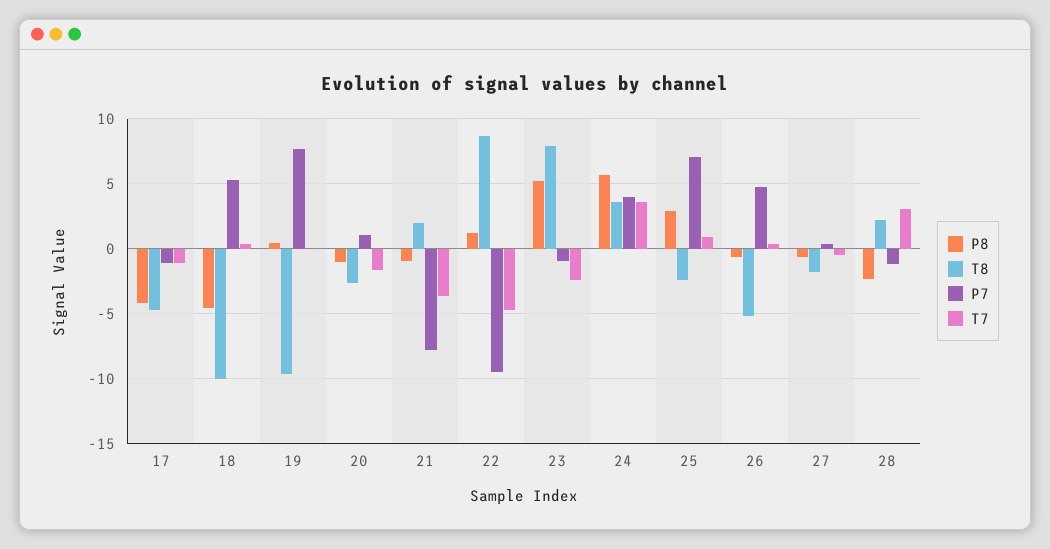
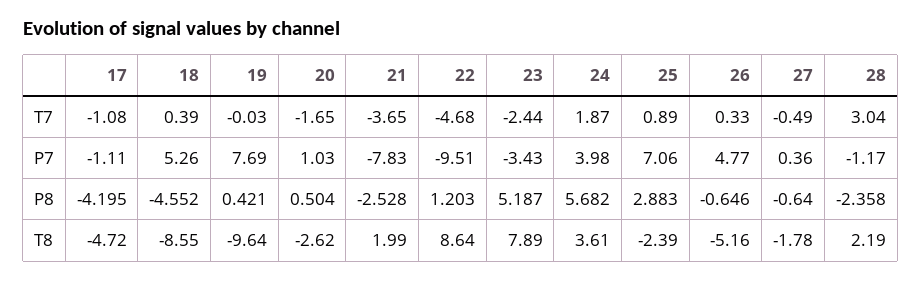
  {
    "P8": {
      "17": -4.195,
      "18": -4.552,
      "19": 0.421,
-     "20": -1,
+     "20": 0.504,
-     "21": -1,
+     "21": -2.528,
      "22": 1.203,
      "23": 5.187,
      "24": 5.682,
      "25": 2.883,
      "26": -0.646,
      "27": -0.64,
      "28": -2.358
    },
    "T8": {
      "17": -4.72,
-     "18": -10,
+     "18": -8.55,
      "19": -9.64,
      "20": -2.62,
      "21": 1.99,
      "22": 8.64,
      "23": 7.89,
      "24": 3.61,
      "25": -2.39,
      "26": -5.16,
      "27": -1.78,
      "28": 2.19
    },
    "P7": {
      "17": -1.11,
      "18": 5.26,
      "19": 7.69,
      "20": 1.03,
      "21": -7.83,
      "22": -9.51,
-     "23": -1,
+     "23": -3.43,
      "24": 3.98,
      "25": 7.06,
      "26": 4.77,
      "27": 0.36,
      "28": -1.17
    },
    "T7": {
      "17": -1.08,
      "18": 0.39,
      "19": -0.03,
      "20": -1.65,
      "21": -3.65,
      "22": -4.68,
      "23": -2.44,
-     "24": 3.5,
+     "24": 1.87,
      "25": 0.89,
      "26": 0.33,
      "27": -0.49,
      "28": 3.04
    }
  }

